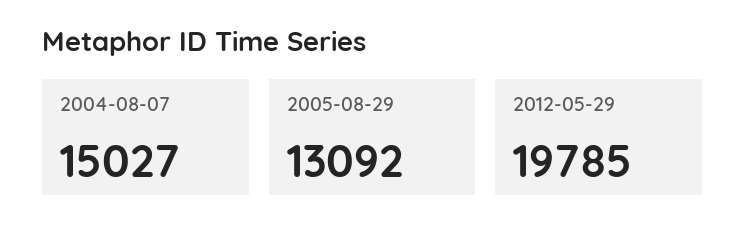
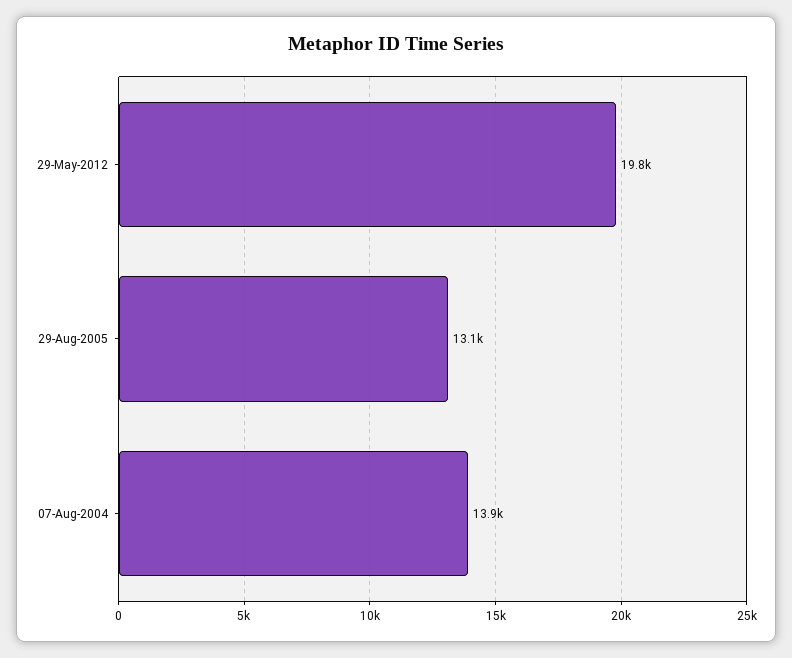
  {
-   "2004-08-07": 15027,
+   "2004-08-07": 13900,
    "2005-08-29": 13092,
    "2012-05-29": 19785
  }

